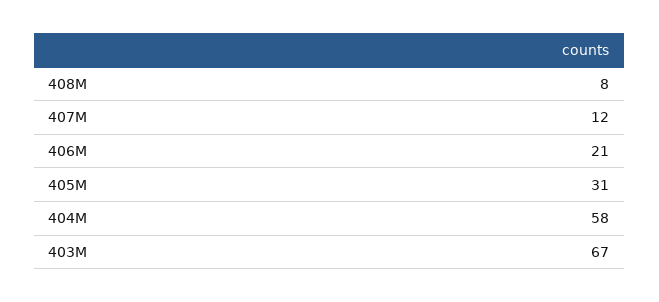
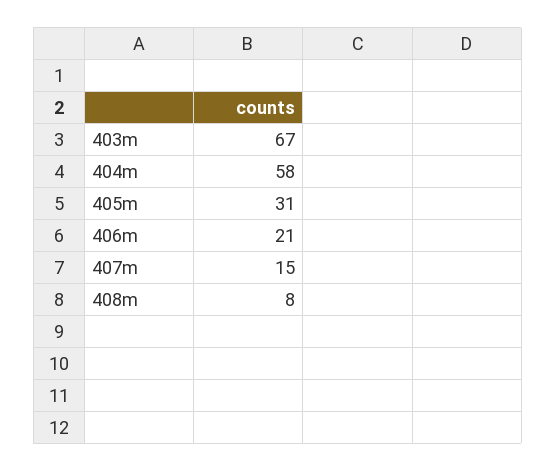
  {
    "408M": 8,
-   "407M": 12,
+   "407M": 15,
    "406M": 21,
    "405M": 31,
    "404M": 58,
    "403M": 67
  }

